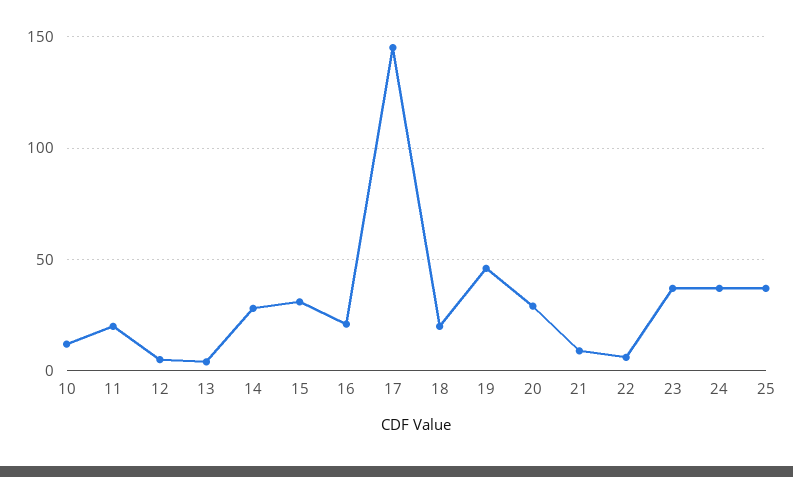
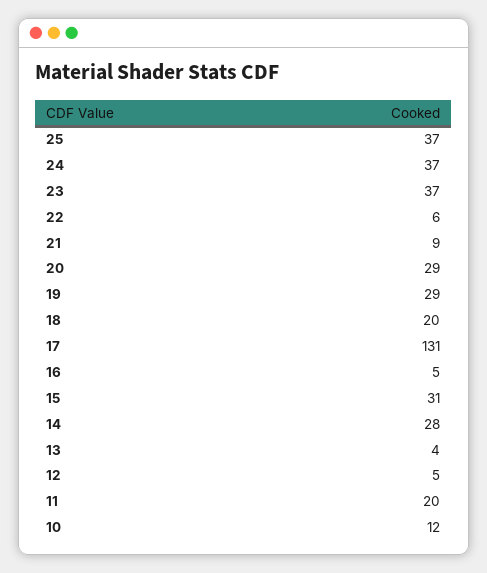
  {
    "10": 12,
    "11": 20,
    "12": 5,
    "13": 4,
    "14": 28,
    "15": 31,
-   "16": 20,
+   "16": 5,
-   "17": 145,
+   "17": 131,
    "18": 20,
-   "19": 45,
+   "19": 29,
    "20": 29,
    "21": 9,
    "22": 6,
    "23": 37,
    "24": 37,
    "25": 37
  }

